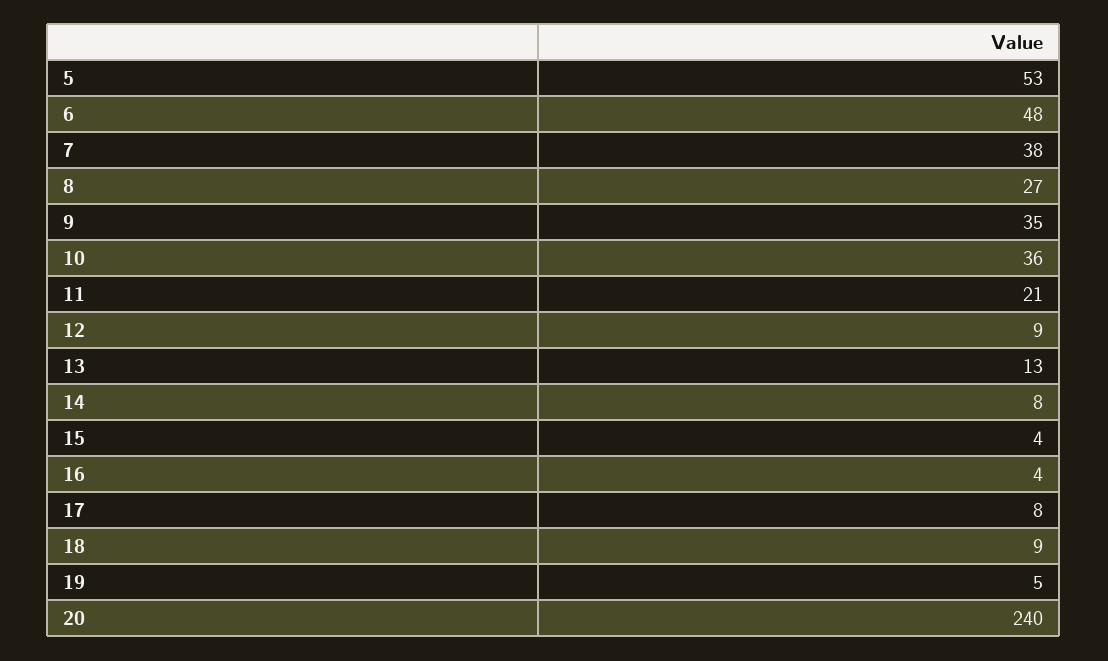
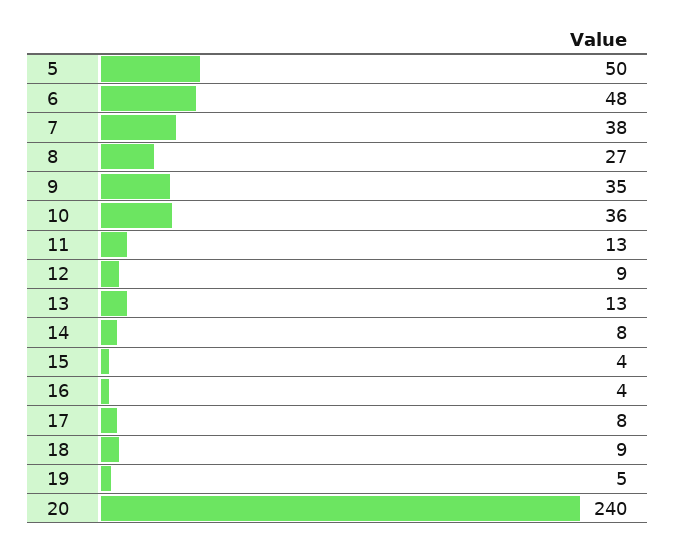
  {
-   "5": 53,
+   "5": 50,
    "6": 48,
    "7": 38,
    "8": 27,
    "9": 35,
    "10": 36,
-   "11": 21,
+   "11": 13,
    "12": 9,
    "13": 13,
    "14": 8,
    "15": 4,
    "16": 4,
    "17": 8,
    "18": 9,
    "19": 5,
    "20": 240
  }

